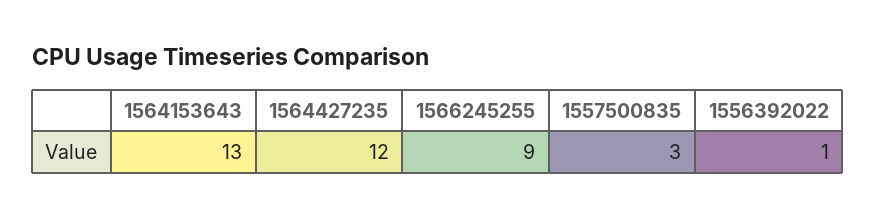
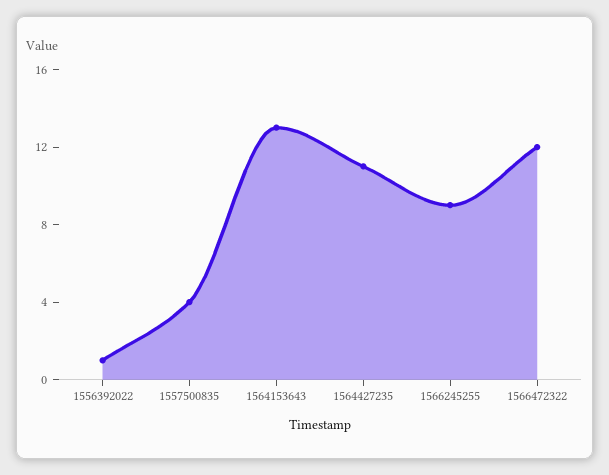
  {
    "1564153643": 13,
-   "1564427235": 12,
+   "1564427235": 11,
    "1566245255": 9,
-   "1557500835": 3,
+   "1557500835": 4,
-   "1556392022": 1
+   "1556392022": 1,
+   "1566472322": 12
  }

